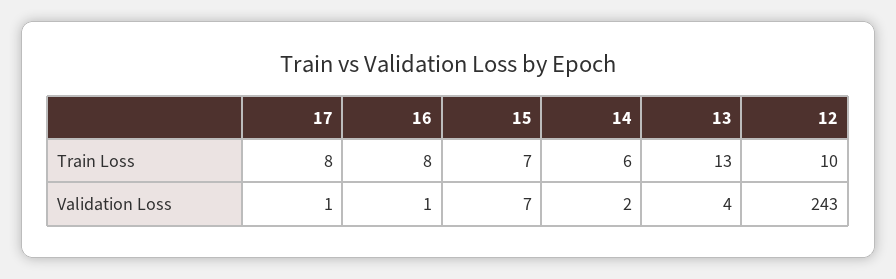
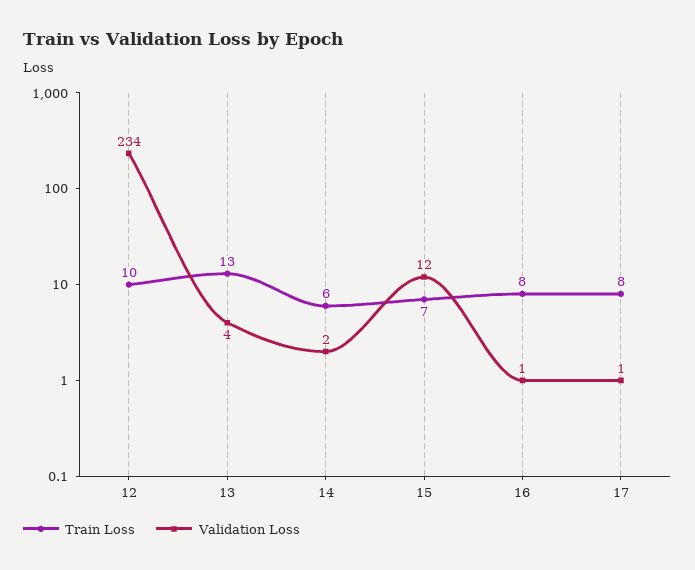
  {
    "Train Loss": {
      "17": 8,
      "16": 8,
      "15": 7,
      "14": 6,
      "13": 13,
      "12": 10
    },
    "Validation Loss": {
      "17": 1,
      "16": 1,
-     "15": 7,
+     "15": 12,
      "14": 2,
      "13": 4,
-     "12": 243
+     "12": 234
    }
  }

